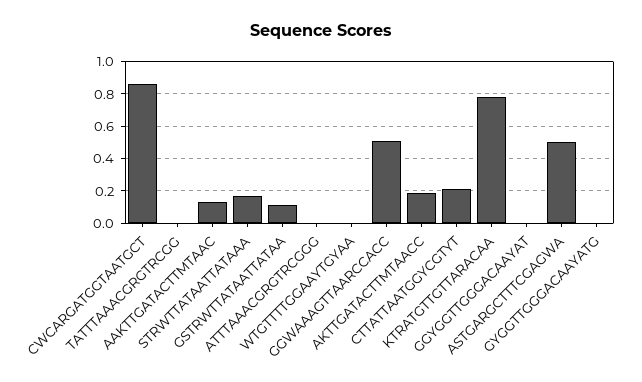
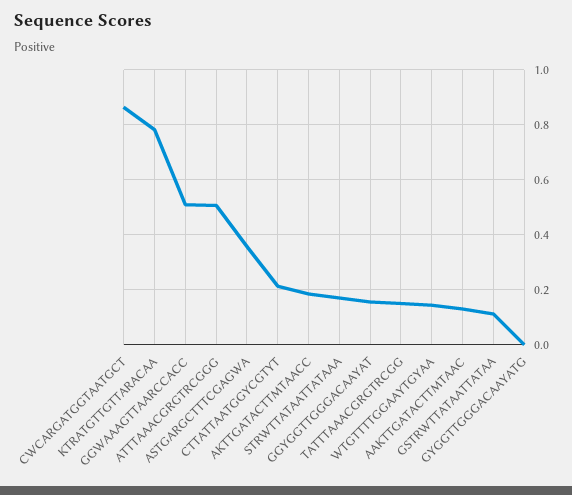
  {
    "CWCARGATGGTAATGCT": 0.875,
-   "TATTTAAACGRGTRCGG": 0,
+   "TATTTAAACGRGTRCGG": 0.15,
    "AAKTTGATACTTMTAAC": 0.125,
    "STRWTTATAATTATAAA": 0.175,
    "GSTRWTTATAATTATAA": 0.125,
-   "ATTTAAACGRGTRCGGG": 0,
+   "ATTTAAACGRGTRCGGG": 0.5,
-   "WTGTTTTGGAAYTGYAA": 0,
+   "WTGTTTTGGAAYTGYAA": 0.15,
    "GGWAAAGTTAARCCACC": 0.5,
    "AKTTGATACTTMTAACC": 0.175,
    "CTTATTAATGGYCGTYT": 0.225,
    "KTRATGTTGTTARACAA": 0.775,
-   "GGYGGTTGGGACAAYAT": 0,
+   "GGYGGTTGGGACAAYAT": 0.15,
-   "ASTGARGCTTTCGAGWA": 0.5,
+   "ASTGARGCTTTCGAGWA": 0.35,
    "GYGGTTGGGACAAYATG": 0
  }

